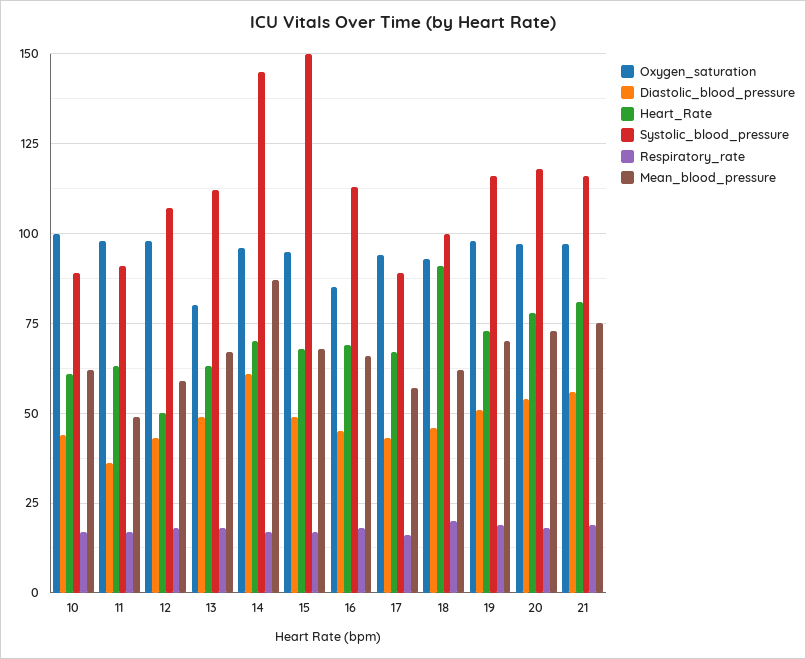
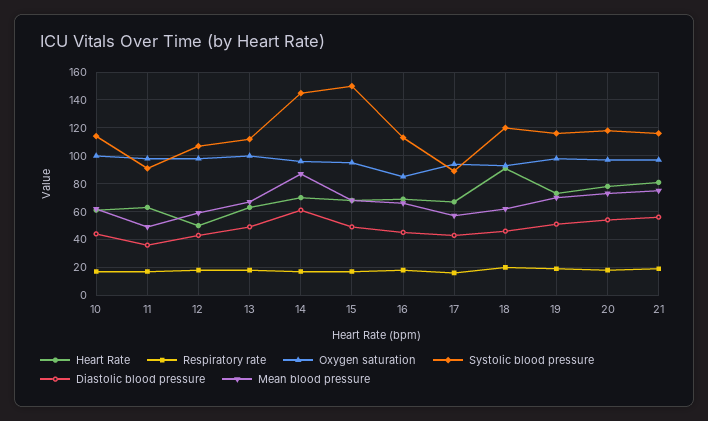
  {
    "Oxygen_saturation": {
      "10": 100,
      "11": 100,
      "12": 100,
-     "13": 80,
+     "13": 100,
      "14": 95,
      "15": 95,
      "16": 85,
      "17": 95,
      "18": 95,
      "19": 100,
      "20": 95,
      "21": 95
    },
    "Diastolic_blood_pressure": {
      "10": 45,
      "11": 35,
      "12": 45,
      "13": 50,
      "14": 60,
      "15": 50,
      "16": 45,
      "17": 45,
      "18": 45,
      "19": 50,
      "20": 55,
      "21": 55
    },
    "Heart_Rate": {
      "10": 60,
      "11": 65,
      "12": 50,
      "13": 65,
      "14": 70,
      "15": 70,
      "16": 70,
      "17": 65,
      "18": 90,
      "19": 75,
      "20": 80,
      "21": 80
    },
    "Systolic_blood_pressure": {
-     "10": 90,
+     "10": 115,
      "11": 90,
      "12": 105,
      "13": 110,
      "14": 145,
      "15": 150,
      "16": 115,
      "17": 90,
-     "18": 100,
+     "18": 120,
      "19": 115,
      "20": 120,
      "21": 115
    },
    "Respiratory_rate": {
      "10": 15,
      "11": 15,
      "12": 20,
      "13": 20,
      "14": 15,
      "15": 15,
      "16": 20,
      "17": 15,
      "18": 20,
      "19": 20,
      "20": 20,
      "21": 20
    },
    "Mean_blood_pressure": {
      "10": 60,
      "11": 50,
      "12": 60,
      "13": 65,
      "14": 85,
      "15": 70,
      "16": 65,
      "17": 55,
      "18": 60,
      "19": 70,
      "20": 75,
      "21": 75
    }
  }

